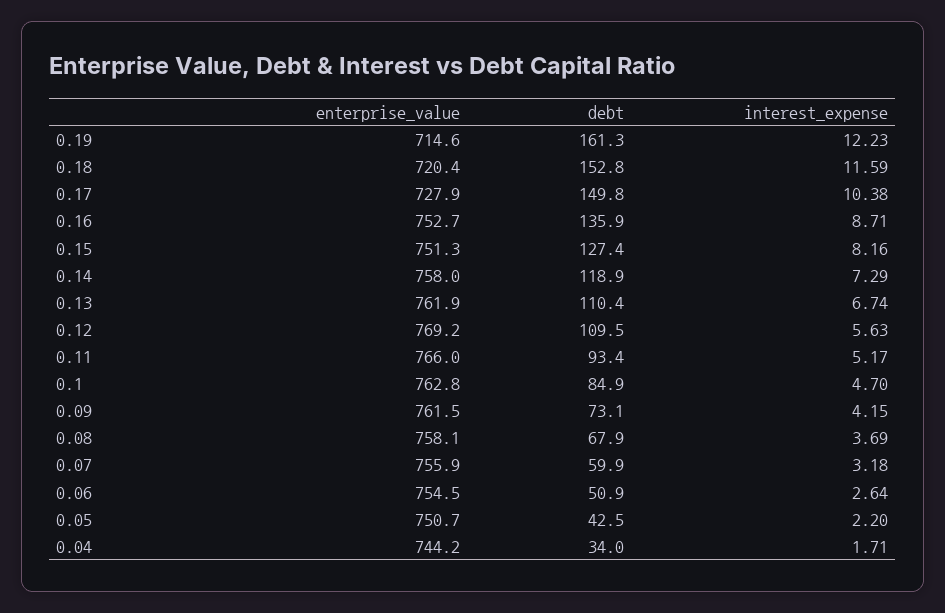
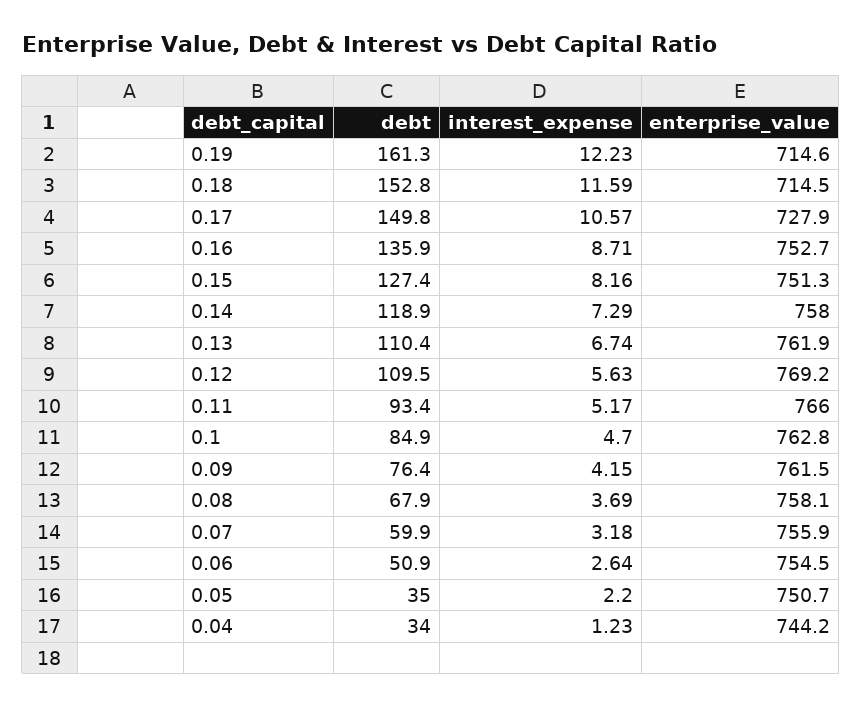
  {
    "enterprise_value": {
      "0.19": 714.6,
-     "0.18": 720.4,
+     "0.18": 714.5,
      "0.17": 727.9,
      "0.16": 752.7,
      "0.15": 751.3,
      "0.14": 758,
      "0.13": 761.9,
      "0.12": 769.2,
      "0.11": 766,
      "0.1": 762.8,
      "0.09": 761.5,
      "0.08": 758.1,
      "0.07": 755.9,
      "0.06": 754.5,
      "0.05": 750.7,
      "0.04": 744.2
    },
    "debt": {
      "0.19": 161.3,
      "0.18": 152.8,
      "0.17": 149.8,
      "0.16": 135.9,
      "0.15": 127.4,
      "0.14": 118.9,
      "0.13": 110.4,
      "0.12": 109.5,
      "0.11": 93.4,
      "0.1": 84.9,
-     "0.09": 73.1,
+     "0.09": 76.4,
      "0.08": 67.9,
      "0.07": 59.9,
      "0.06": 50.9,
-     "0.05": 42.5,
+     "0.05": 35,
      "0.04": 34
    },
    "interest_expense": {
      "0.19": 12.23,
      "0.18": 11.59,
-     "0.17": 10.38,
+     "0.17": 10.57,
      "0.16": 8.71,
      "0.15": 8.16,
      "0.14": 7.29,
      "0.13": 6.74,
      "0.12": 5.63,
      "0.11": 5.17,
      "0.1": 4.7,
      "0.09": 4.15,
      "0.08": 3.69,
      "0.07": 3.18,
      "0.06": 2.64,
      "0.05": 2.2,
-     "0.04": 1.71
+     "0.04": 1.23
    }
  }

